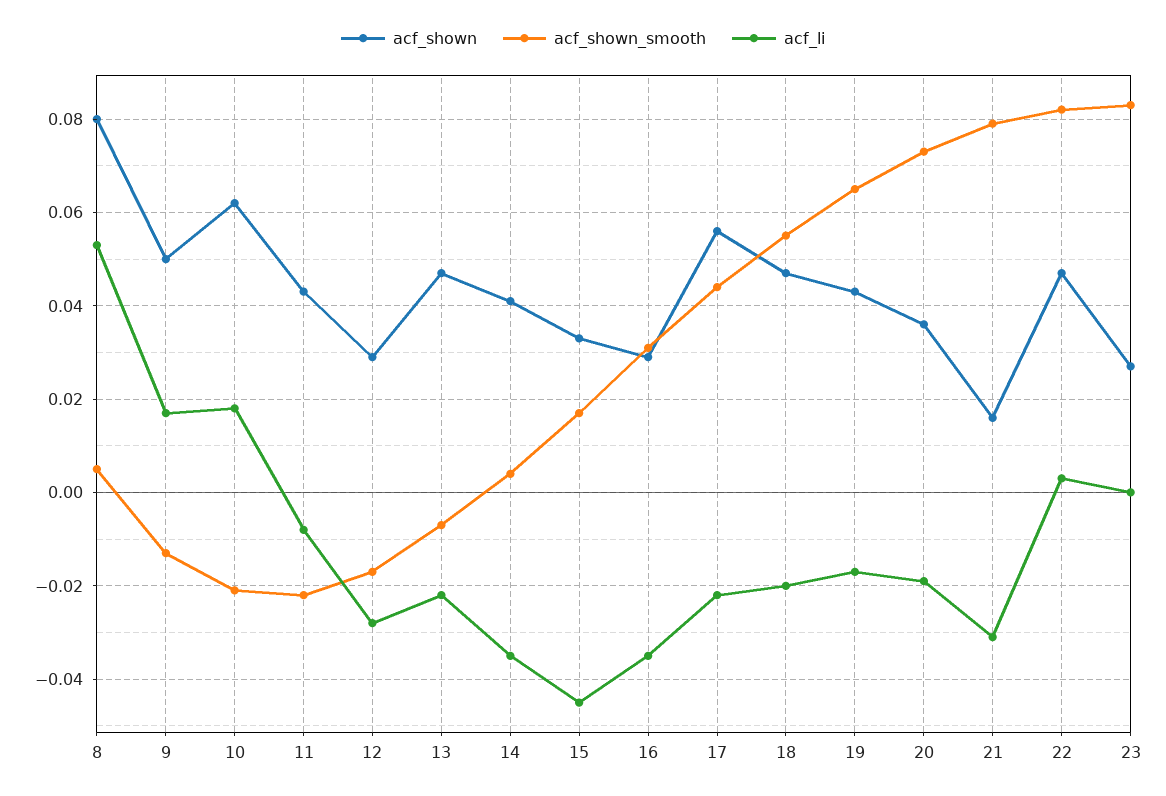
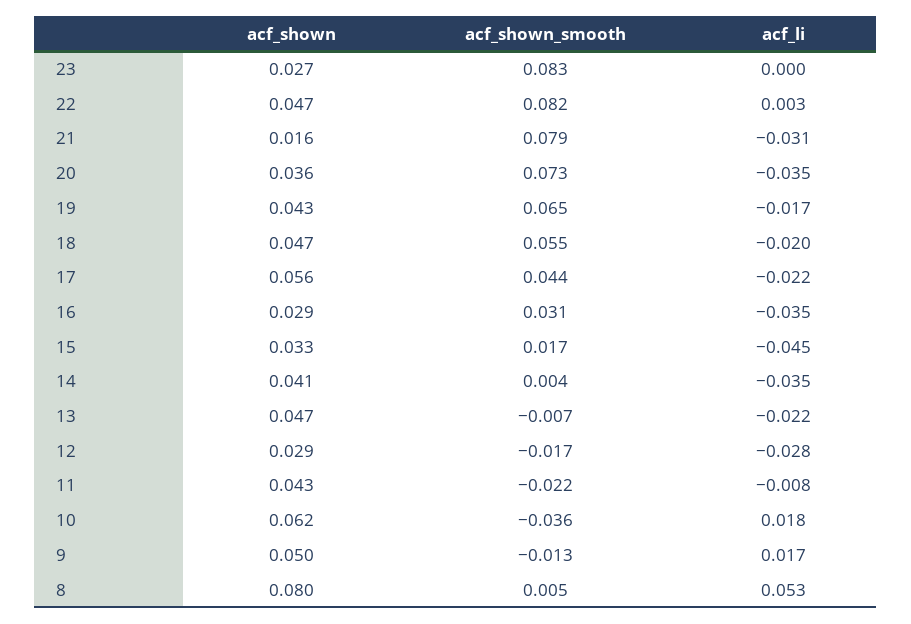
  {
    "acf_shown": {
      "8": 0.08,
      "9": 0.05,
      "10": 0.062,
      "11": 0.043,
      "12": 0.029,
      "13": 0.047,
      "14": 0.041,
      "15": 0.033,
      "16": 0.029,
      "17": 0.056,
      "18": 0.047,
      "19": 0.043,
      "20": 0.036,
      "21": 0.016,
      "22": 0.047,
      "23": 0.027
    },
    "acf_shown_smooth": {
      "8": 0.005,
      "9": -0.013,
-     "10": -0.02,
+     "10": -0.036,
      "11": -0.022,
      "12": -0.017,
      "13": -0.007,
      "14": 0.004,
      "15": 0.017,
      "16": 0.031,
      "17": 0.044,
      "18": 0.055,
      "19": 0.065,
      "20": 0.073,
      "21": 0.079,
      "22": 0.082,
      "23": 0.083
    },
    "acf_li": {
      "8": 0.053,
      "9": 0.017,
      "10": 0.018,
      "11": -0.008,
      "12": -0.028,
      "13": -0.022,
      "14": -0.035,
      "15": -0.045,
      "16": -0.035,
      "17": -0.022,
      "18": -0.02,
      "19": -0.017,
-     "20": -0.02,
+     "20": -0.035,
      "21": -0.031,
      "22": 0.003,
      "23": 0
    }
  }

